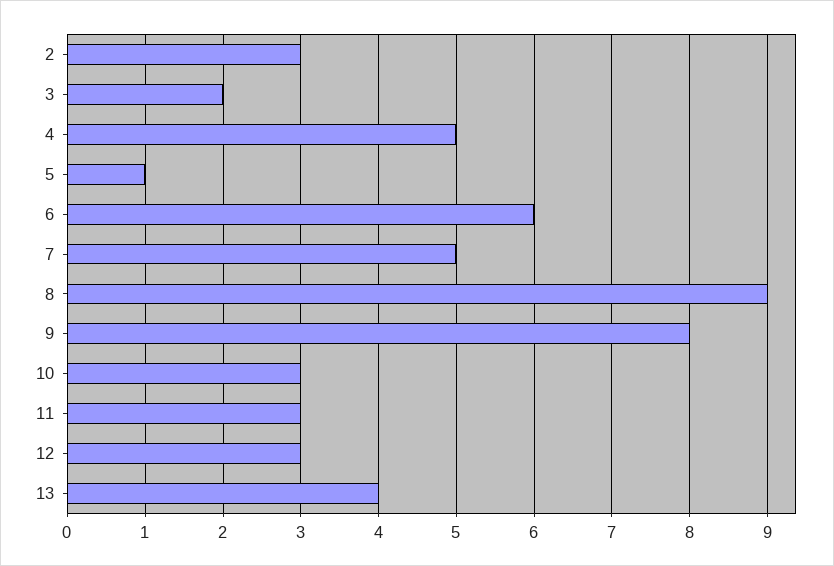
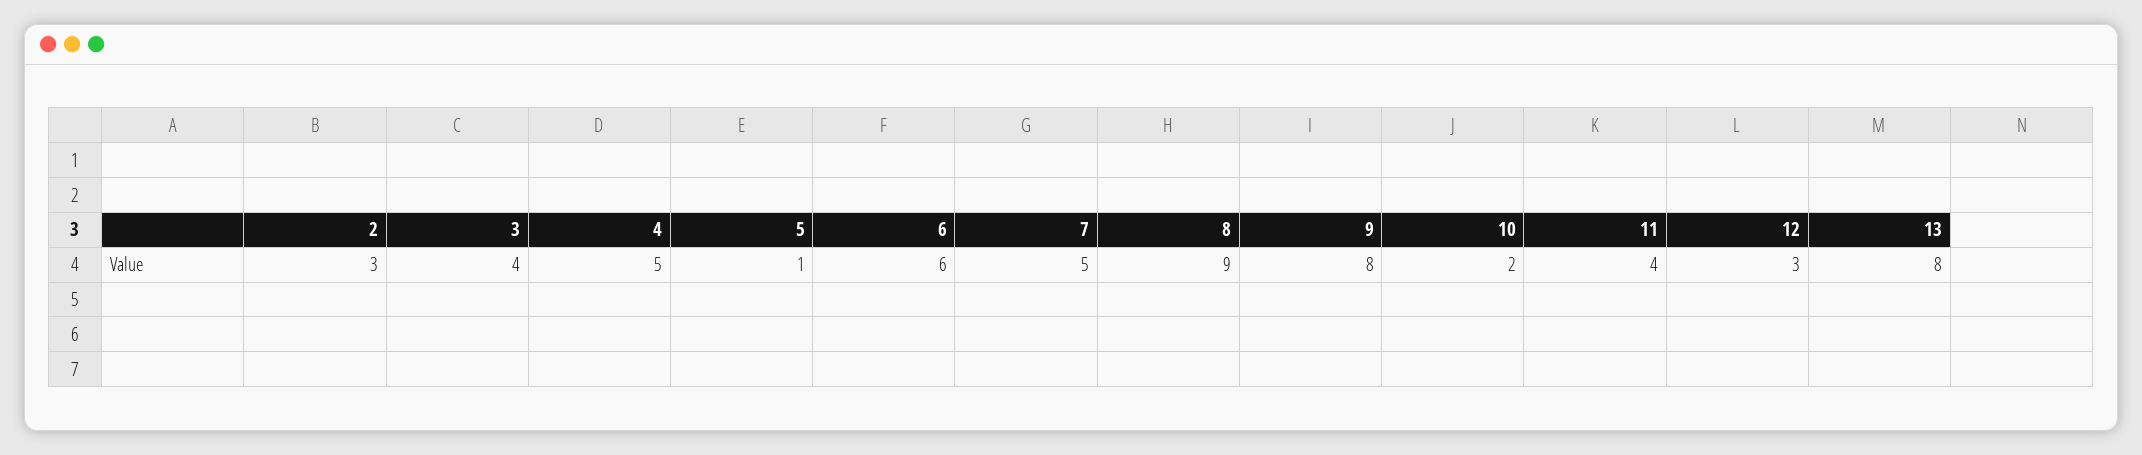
  {
    "2": 3,
-   "3": 2,
+   "3": 4,
    "4": 5,
    "5": 1,
    "6": 6,
    "7": 5,
    "8": 9,
    "9": 8,
-   "10": 3,
+   "10": 2,
-   "11": 3,
+   "11": 4,
    "12": 3,
-   "13": 4
+   "13": 8
  }

